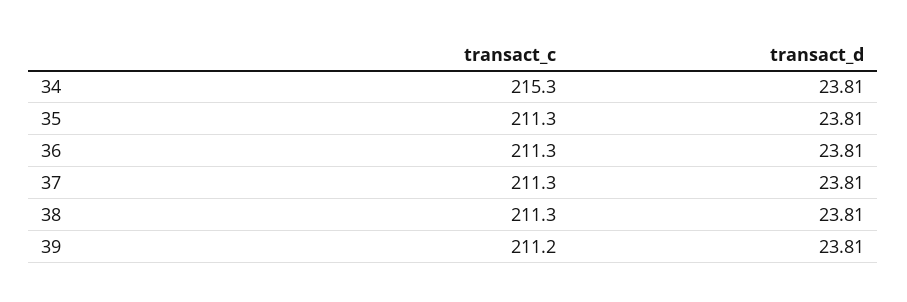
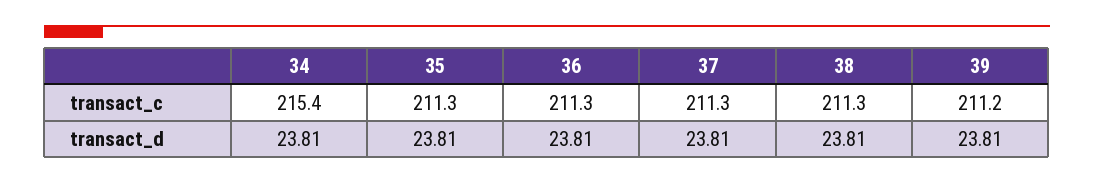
  {
    "transact_c": {
-     "34": 215.3,
+     "34": 215.4,
      "35": 211.3,
      "36": 211.3,
      "37": 211.3,
      "38": 211.3,
      "39": 211.2
    },
    "transact_d": {
      "34": 23.81,
      "35": 23.81,
      "36": 23.81,
      "37": 23.81,
      "38": 23.81,
      "39": 23.81
    }
  }

